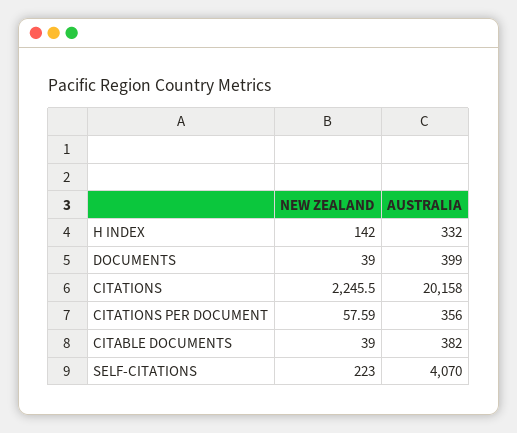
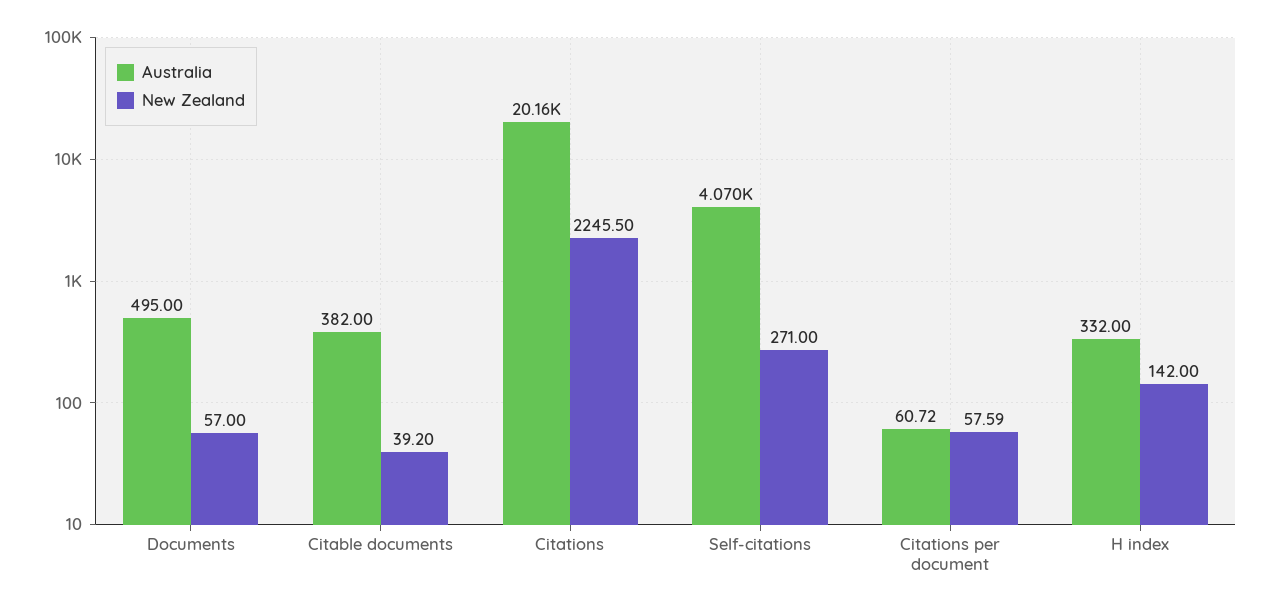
  {
    "NEW ZEALAND": {
      "H INDEX": 142,
-     "DOCUMENTS": 39,
+     "DOCUMENTS": 57,
      "CITATIONS": 2245.5,
      "CITATIONS PER DOCUMENT": 57.59,
-     "CITABLE DOCUMENTS": 39,
+     "CITABLE DOCUMENTS": 39.2,
-     "SELF-CITATIONS": 223
+     "SELF-CITATIONS": 271
    },
    "AUSTRALIA": {
      "H INDEX": 332,
-     "DOCUMENTS": 399,
+     "DOCUMENTS": 495,
      "CITATIONS": 20158,
-     "CITATIONS PER DOCUMENT": 356,
+     "CITATIONS PER DOCUMENT": 60.72,
      "CITABLE DOCUMENTS": 382,
      "SELF-CITATIONS": 4070
    }
  }

